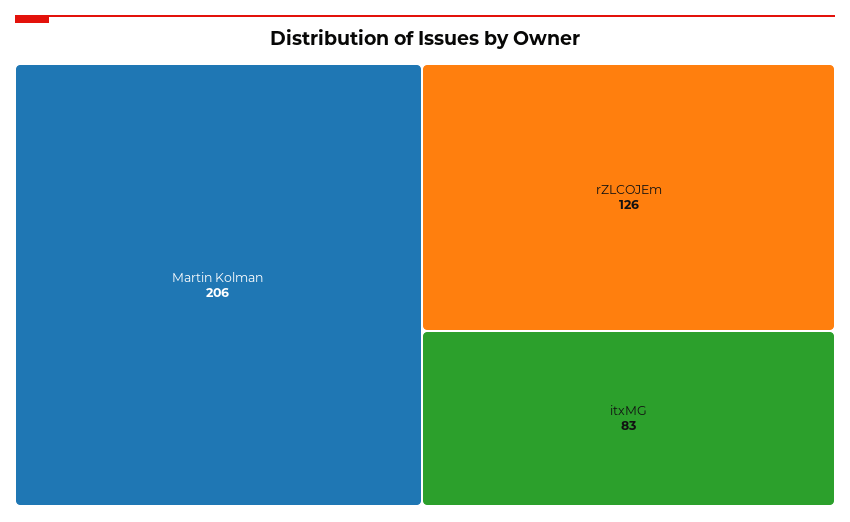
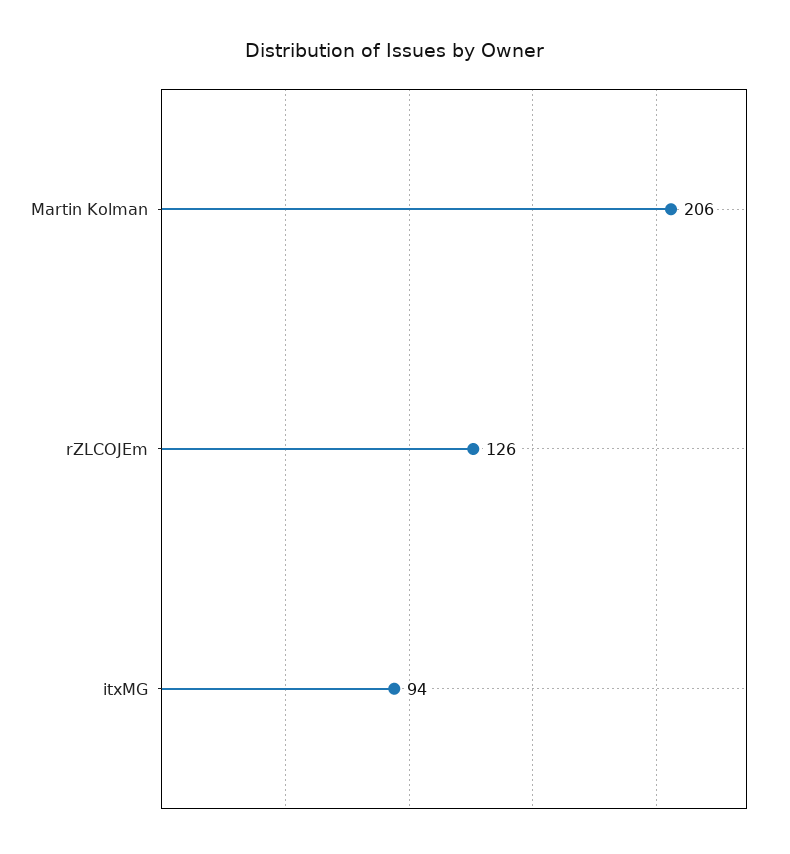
  {
    "Martin Kolman": 206,
    "rZLCOJEm": 126,
-   "itxMG": 83
+   "itxMG": 94
  }

